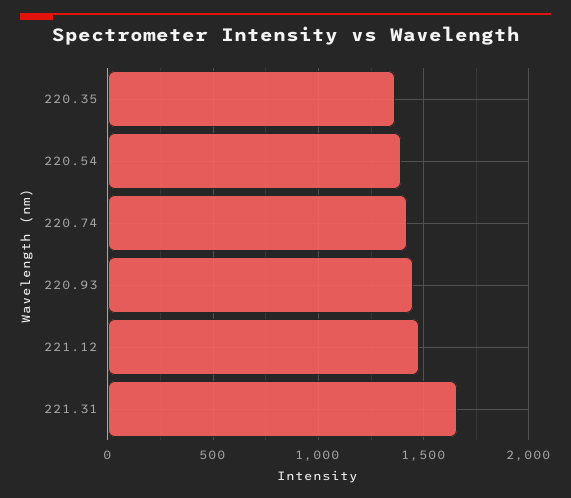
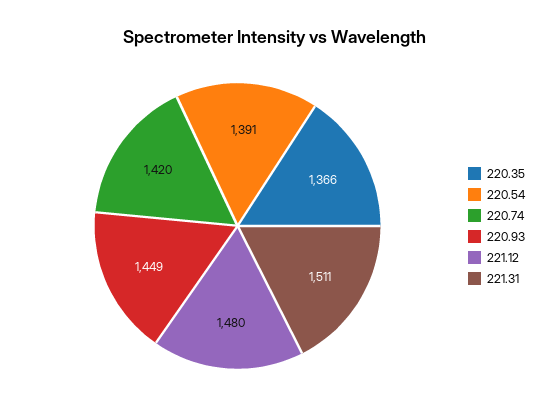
  {
    "220.35": 1366,
    "220.54": 1391,
    "220.74": 1420,
    "220.93": 1449,
    "221.12": 1480,
-   "221.31": 1650
+   "221.31": 1511
  }

